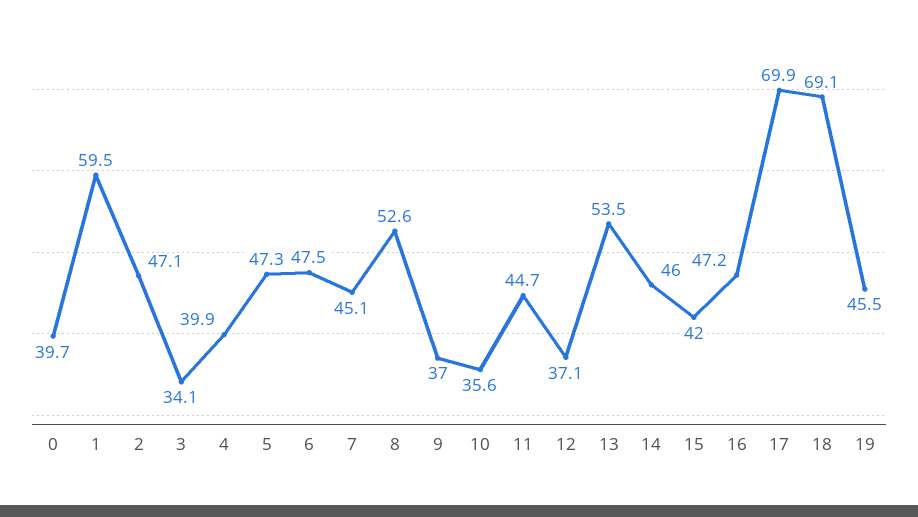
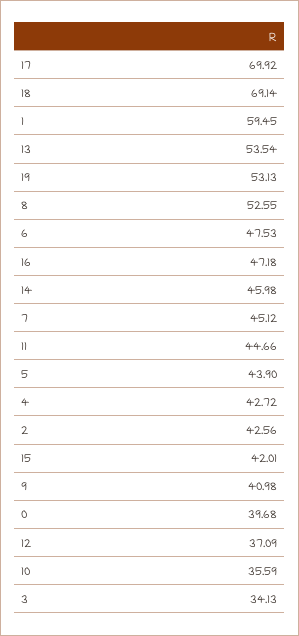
  {
    "0": 39.68,
    "1": 59.45,
-   "2": 47.1,
+   "2": 42.56,
    "3": 34.13,
-   "4": 39.9,
+   "4": 42.72,
-   "5": 47.3,
+   "5": 43.9,
    "6": 47.53,
    "7": 45.12,
    "8": 52.55,
-   "9": 37,
+   "9": 40.98,
    "10": 35.59,
    "11": 44.66,
    "12": 37.09,
    "13": 53.54,
    "14": 45.98,
    "15": 42.01,
    "16": 47.18,
    "17": 69.92,
    "18": 69.14,
-   "19": 45.5
+   "19": 53.13
  }

